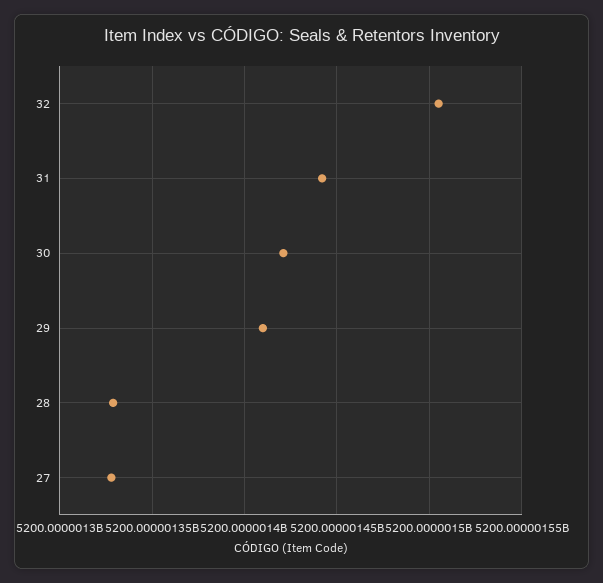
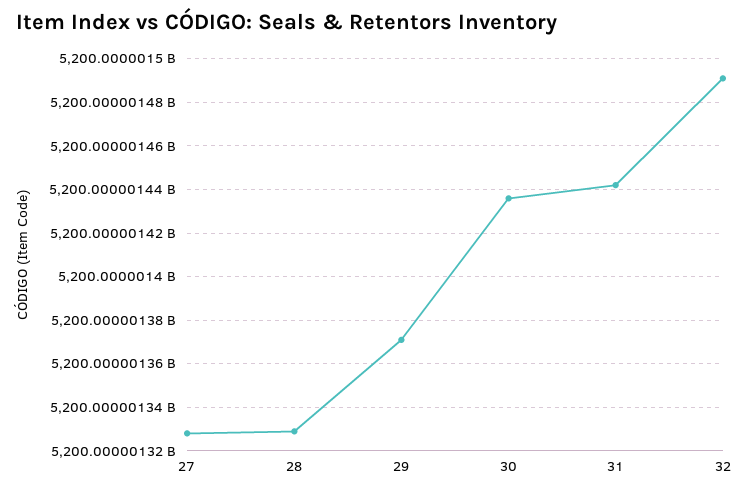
  {
-   "32": 5200000001505,
+   "32": 5200000001490,
    "31": 5200000001440,
-   "30": 5200000001420,
+   "30": 5200000001435,
-   "29": 5200000001410,
+   "29": 5200000001370,
    "28": 5200000001330,
    "27": 5200000001330
  }

